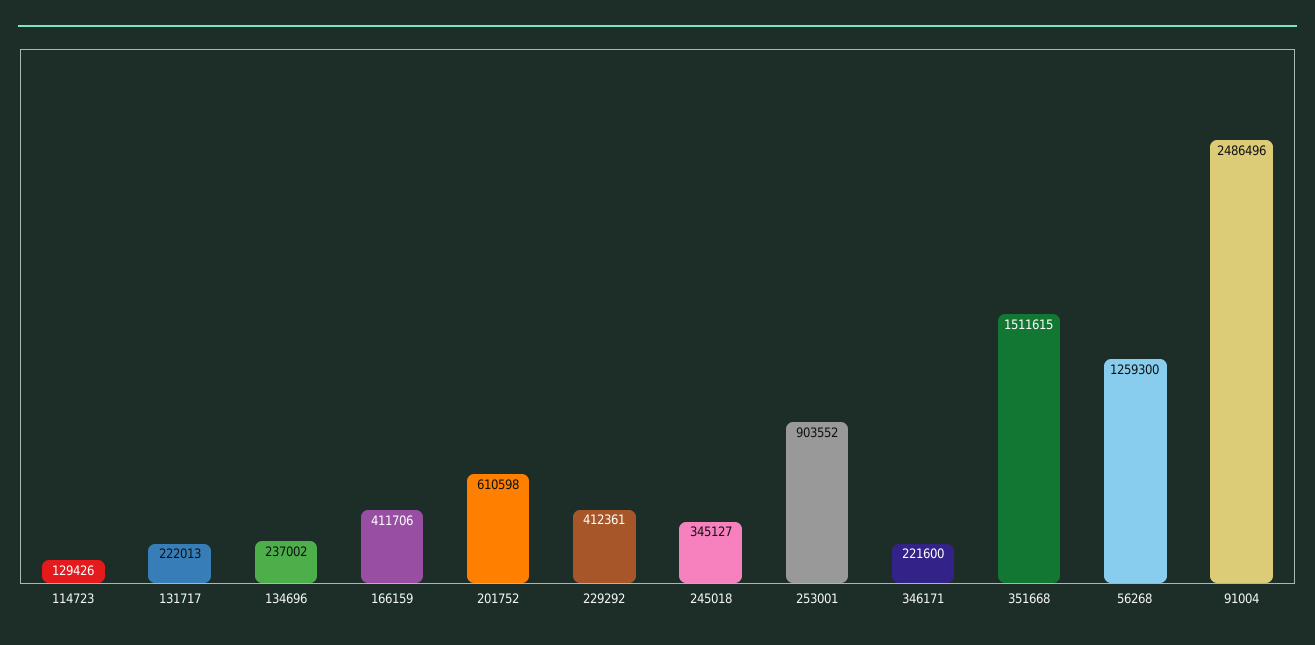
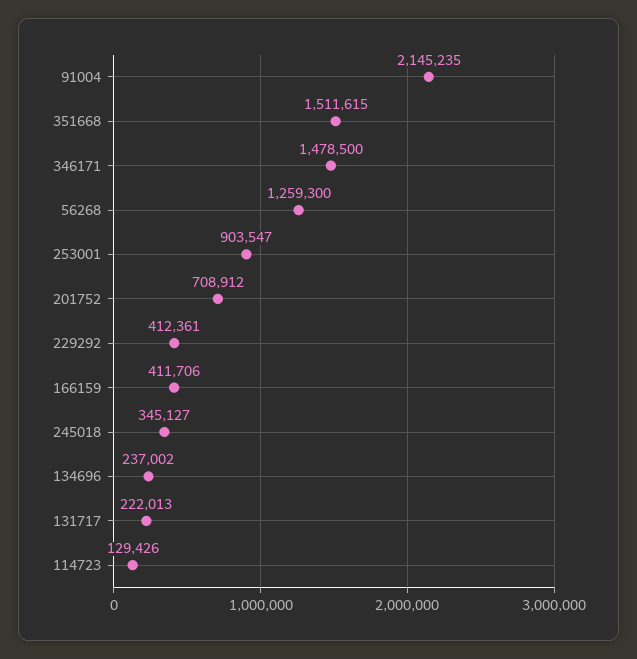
  {
    "114723": 129426,
    "131717": 222013,
    "134696": 237002,
    "166159": 411706,
-   "201752": 610598,
+   "201752": 708912,
    "229292": 412361,
    "245018": 345127,
-   "253001": 903552,
+   "253001": 903547,
-   "346171": 221600,
+   "346171": 1478500,
    "351668": 1511615,
    "56268": 1259300,
-   "91004": 2486496
+   "91004": 2145235
  }

